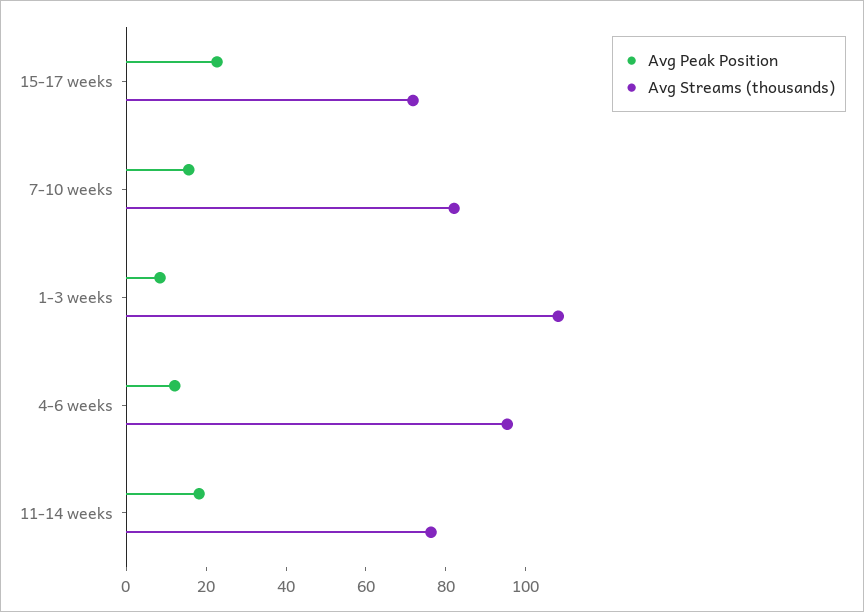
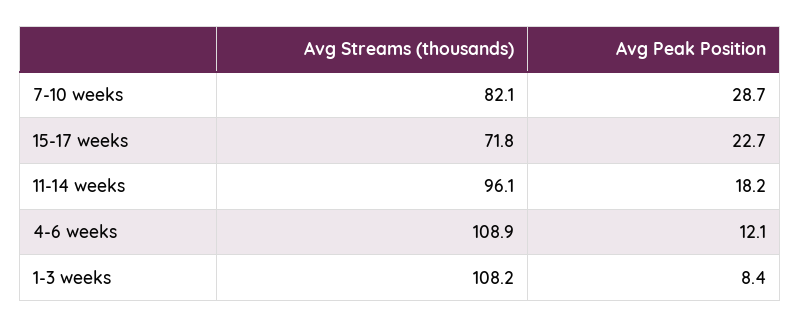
  {
    "Avg Peak Position": {
      "15-17 weeks": 22.7,
-     "7-10 weeks": 15,
+     "7-10 weeks": 28.7,
      "1-3 weeks": 8.4,
      "4-6 weeks": 12.1,
      "11-14 weeks": 18.2
    },
    "Avg Streams (thousands)": {
      "15-17 weeks": 71.8,
      "7-10 weeks": 82.1,
      "1-3 weeks": 108.2,
-     "4-6 weeks": 95,
+     "4-6 weeks": 108.9,
-     "11-14 weeks": 75
+     "11-14 weeks": 96.1
    }
  }

